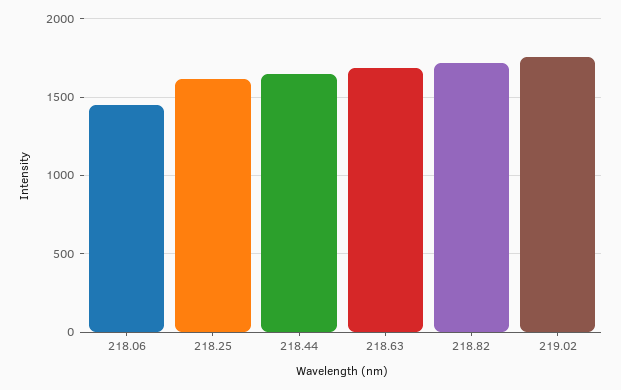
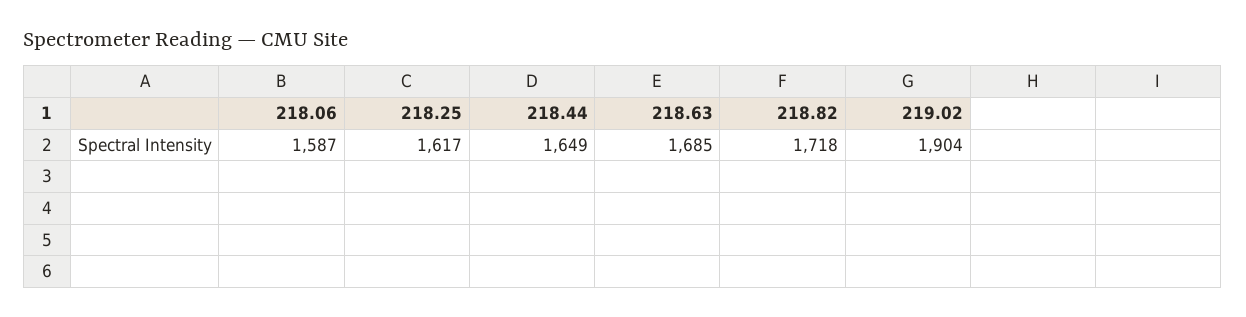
  {
-   "218.06": 1450,
+   "218.06": 1587,
    "218.25": 1617,
    "218.44": 1649,
    "218.63": 1685,
    "218.82": 1718,
-   "219.02": 1750
+   "219.02": 1904
  }

